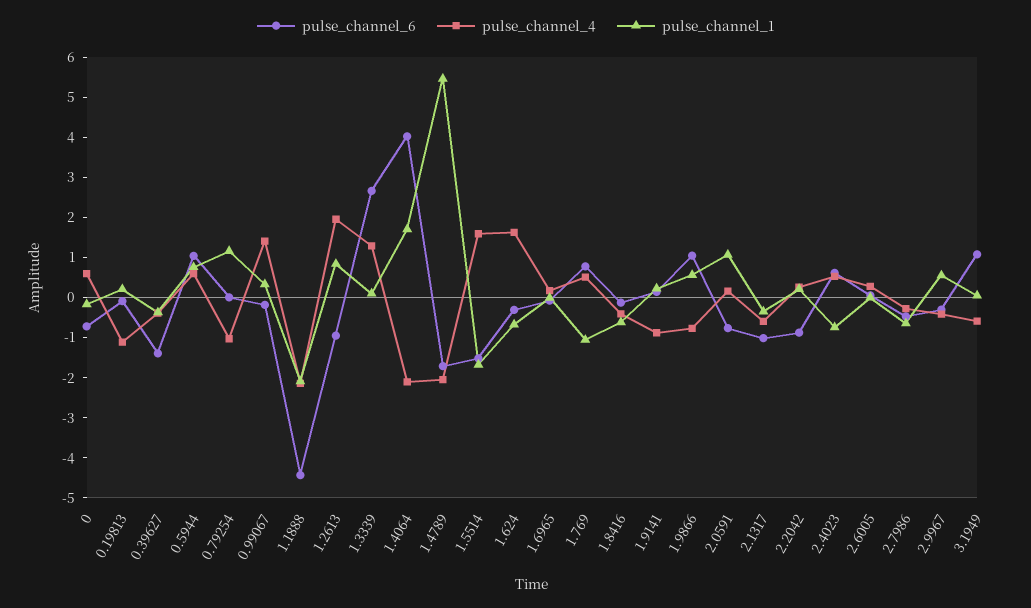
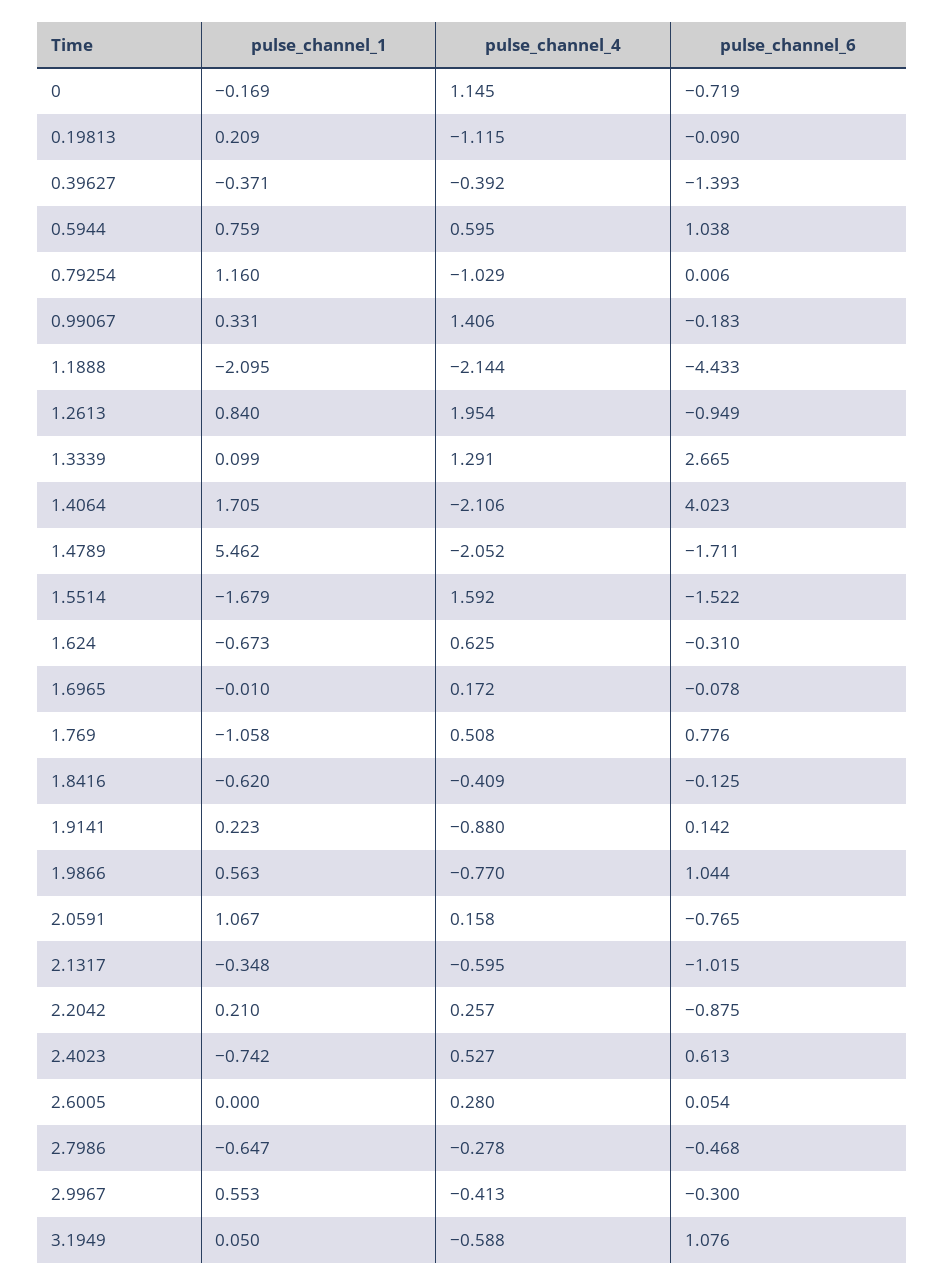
  {
    "pulse_channel_6": {
      "0": -0.719,
      "0.19813": -0.09,
      "0.39627": -1.393,
      "0.5944": 1.038,
      "0.79254": 0.006,
      "0.99067": -0.183,
      "1.1888": -4.433,
      "1.2613": -0.949,
      "1.3339": 2.665,
      "1.4064": 4.023,
      "1.4789": -1.711,
      "1.5514": -1.522,
      "1.624": -0.31,
      "1.6965": -0.078,
      "1.769": 0.776,
      "1.8416": -0.125,
      "1.9141": 0.142,
      "1.9866": 1.044,
      "2.0591": -0.765,
      "2.1317": -1.015,
      "2.2042": -0.875,
      "2.4023": 0.613,
      "2.6005": 0.054,
      "2.7986": -0.468,
      "2.9967": -0.3,
      "3.1949": 1.076
    },
    "pulse_channel_4": {
-     "0": 0.6,
+     "0": 1.145,
      "0.19813": -1.115,
      "0.39627": -0.392,
      "0.5944": 0.595,
      "0.79254": -1.029,
      "0.99067": 1.406,
      "1.1888": -2.144,
      "1.2613": 1.954,
      "1.3339": 1.291,
      "1.4064": -2.106,
      "1.4789": -2.052,
      "1.5514": 1.592,
-     "1.624": 1.6,
+     "1.624": 0.625,
      "1.6965": 0.172,
      "1.769": 0.508,
      "1.8416": -0.409,
      "1.9141": -0.88,
      "1.9866": -0.77,
      "2.0591": 0.158,
      "2.1317": -0.595,
      "2.2042": 0.257,
      "2.4023": 0.527,
      "2.6005": 0.28,
      "2.7986": -0.278,
      "2.9967": -0.413,
      "3.1949": -0.588
    },
    "pulse_channel_1": {
      "0": -0.169,
      "0.19813": 0.209,
      "0.39627": -0.371,
      "0.5944": 0.759,
      "0.79254": 1.16,
      "0.99067": 0.331,
      "1.1888": -2.095,
      "1.2613": 0.84,
      "1.3339": 0.099,
      "1.4064": 1.705,
      "1.4789": 5.462,
      "1.5514": -1.679,
      "1.624": -0.673,
      "1.6965": -0.01,
      "1.769": -1.058,
      "1.8416": -0.62,
      "1.9141": 0.223,
      "1.9866": 0.563,
      "2.0591": 1.067,
      "2.1317": -0.348,
      "2.2042": 0.21,
      "2.4023": -0.742,
      "2.6005": 0,
      "2.7986": -0.647,
      "2.9967": 0.553,
      "3.1949": 0.05
    }
  }

